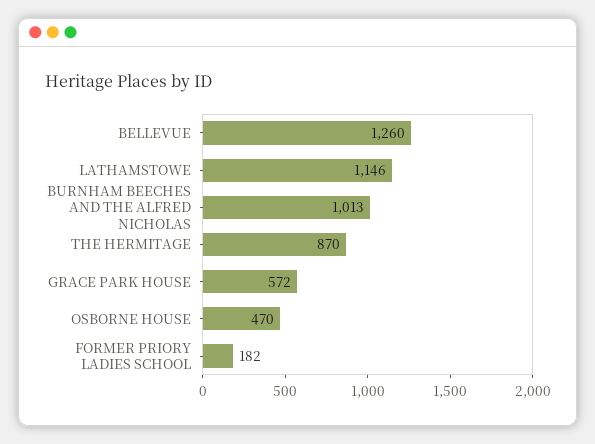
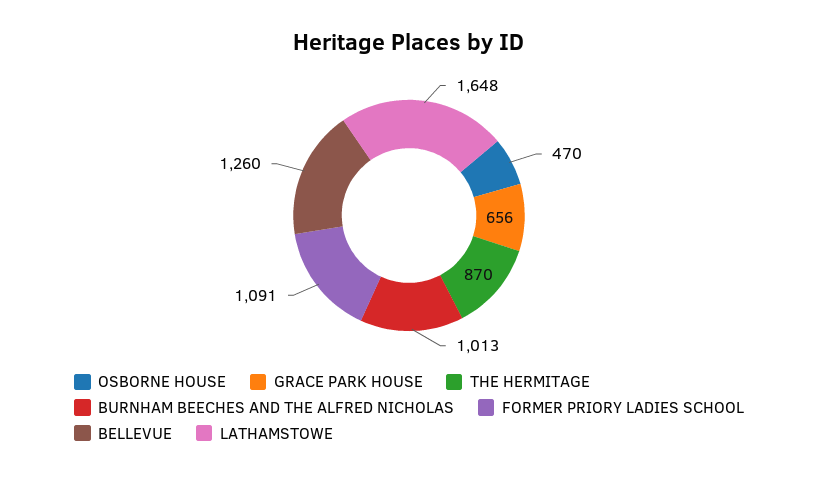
  {
    "BELLEVUE": 1260,
-   "LATHAMSTOWE": 1146,
+   "LATHAMSTOWE": 1648,
    "BURNHAM BEECHES AND THE ALFRED NICHOLAS": 1013,
    "THE HERMITAGE": 870,
-   "GRACE PARK HOUSE": 572,
+   "GRACE PARK HOUSE": 656,
    "OSBORNE HOUSE": 470,
-   "FORMER PRIORY LADIES SCHOOL": 182
+   "FORMER PRIORY LADIES SCHOOL": 1091
  }

